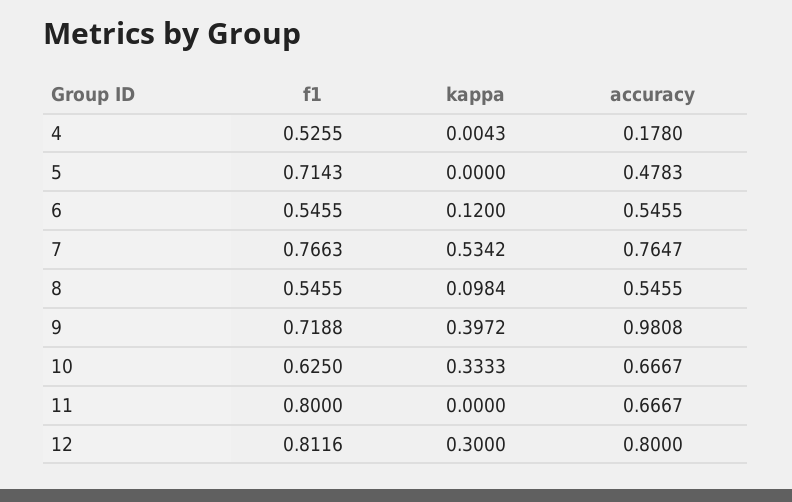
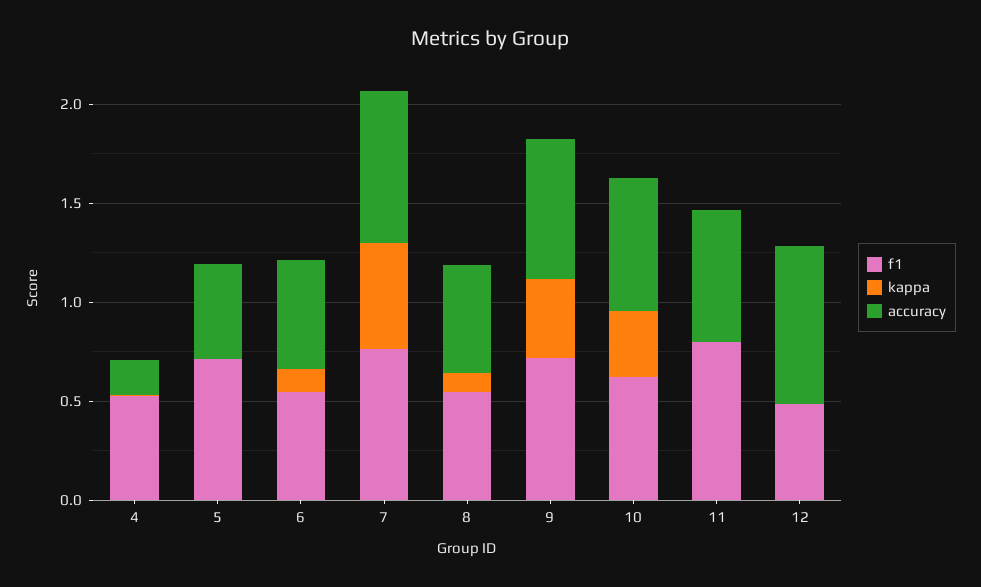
  {
    "f1": {
      "4": 0.5255,
      "5": 0.7143,
      "6": 0.5455,
      "7": 0.7663,
      "8": 0.5455,
      "9": 0.7188,
      "10": 0.625,
      "11": 0.8,
-     "12": 0.8116
+     "12": 0.5
    },
    "kappa": {
      "4": 0.0043,
      "5": 0,
      "6": 0.12,
      "7": 0.5342,
      "8": 0.0984,
      "9": 0.3972,
      "10": 0.3333,
      "11": 0,
-     "12": 0.3
+     "12": 0
    },
    "accuracy": {
      "4": 0.178,
      "5": 0.4783,
      "6": 0.5455,
      "7": 0.7647,
      "8": 0.5455,
-     "9": 0.9808,
+     "9": 0.7,
      "10": 0.6667,
      "11": 0.6667,
      "12": 0.8
    }
  }

